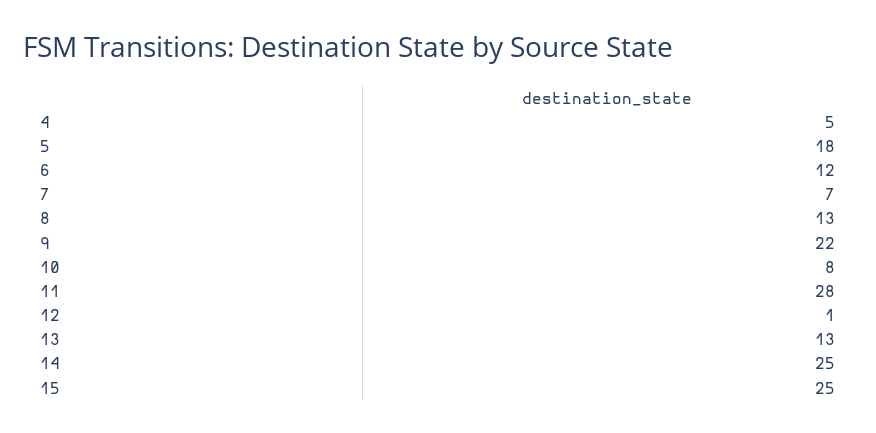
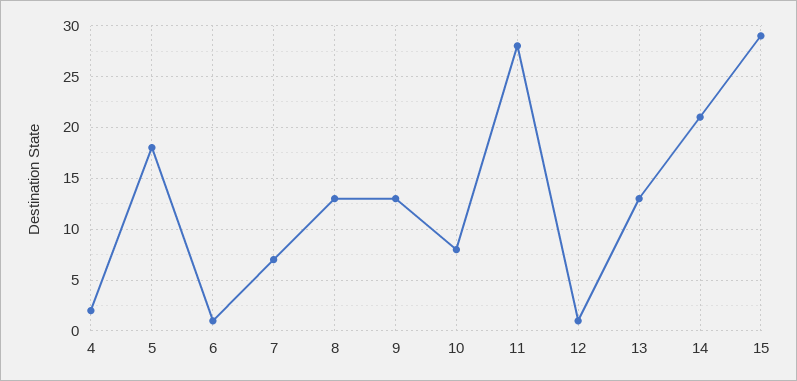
  {
-   "4": 5,
+   "4": 2,
    "5": 18,
-   "6": 12,
+   "6": 1,
    "7": 7,
    "8": 13,
-   "9": 22,
+   "9": 13,
    "10": 8,
    "11": 28,
    "12": 1,
    "13": 13,
-   "14": 25,
+   "14": 21,
-   "15": 25
+   "15": 29
  }

